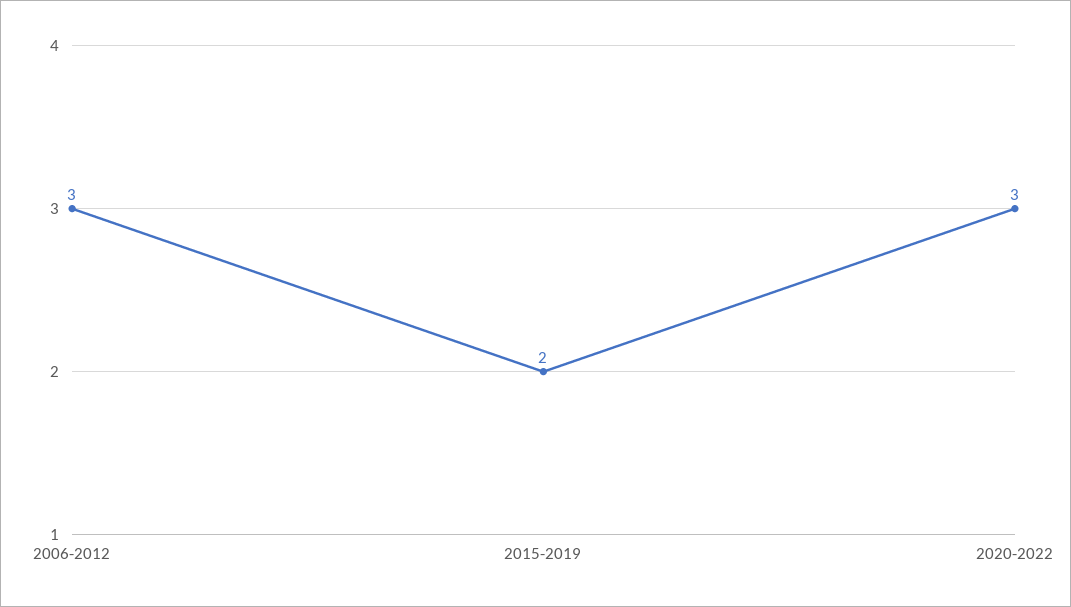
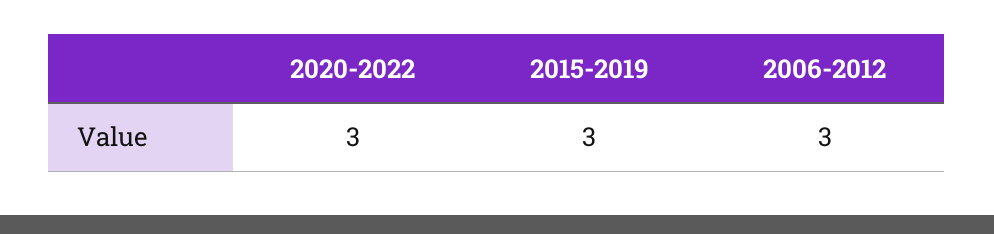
  {
    "2006-2012": 3,
-   "2015-2019": 2,
+   "2015-2019": 3,
    "2020-2022": 3
  }

